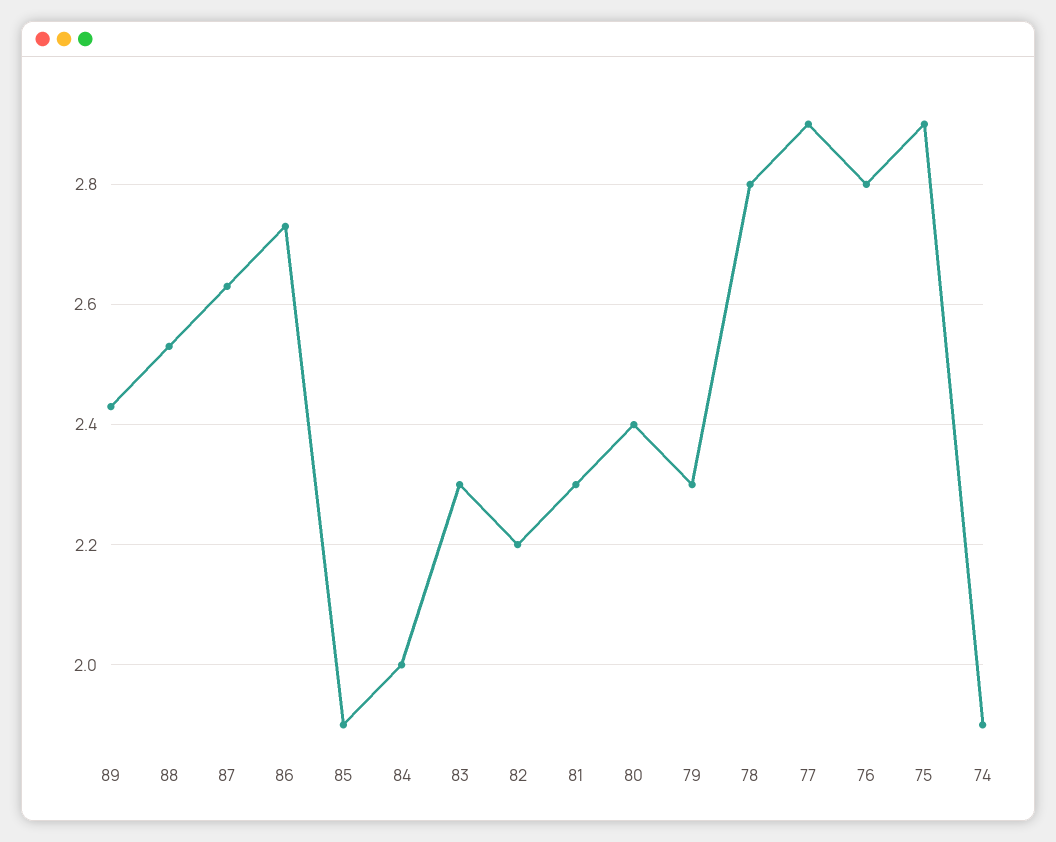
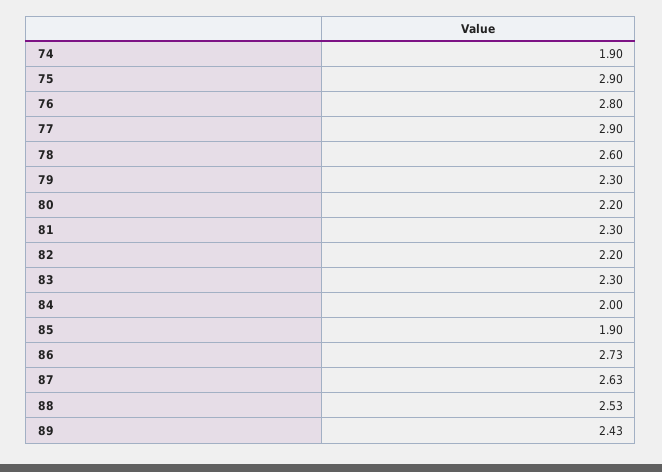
  {
    "89": 2.43,
    "88": 2.53,
    "87": 2.63,
    "86": 2.73,
    "85": 1.9,
    "84": 2,
    "83": 2.3,
    "82": 2.2,
    "81": 2.3,
-   "80": 2.4,
+   "80": 2.2,
    "79": 2.3,
-   "78": 2.8,
+   "78": 2.6,
    "77": 2.9,
    "76": 2.8,
    "75": 2.9,
    "74": 1.9
  }

